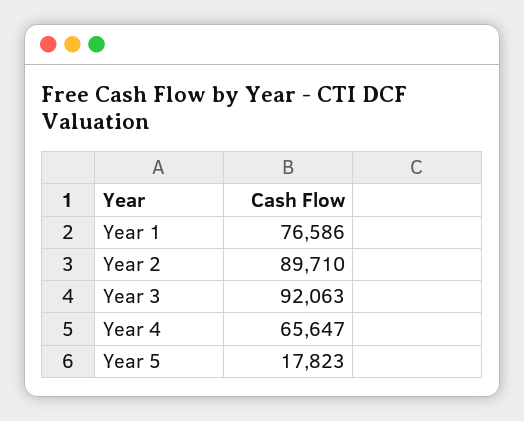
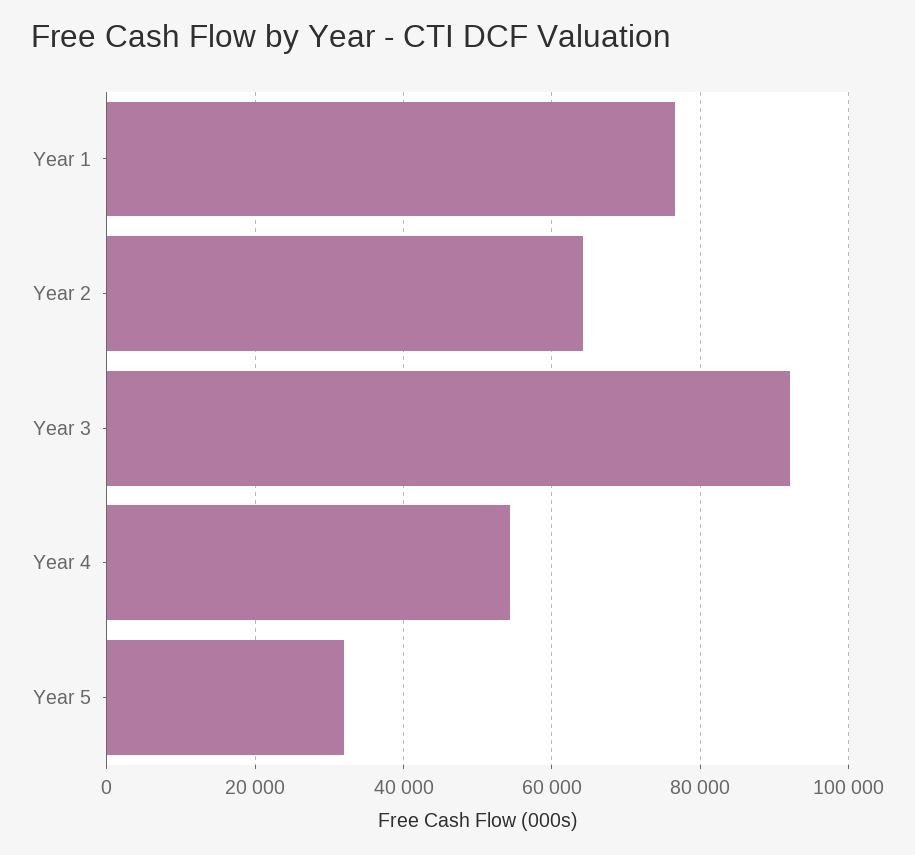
  {
    "Year 1": 76586,
-   "Year 2": 89710,
+   "Year 2": 64000,
    "Year 3": 92063,
-   "Year 4": 65647,
+   "Year 4": 54000,
-   "Year 5": 17823
+   "Year 5": 32000
  }

